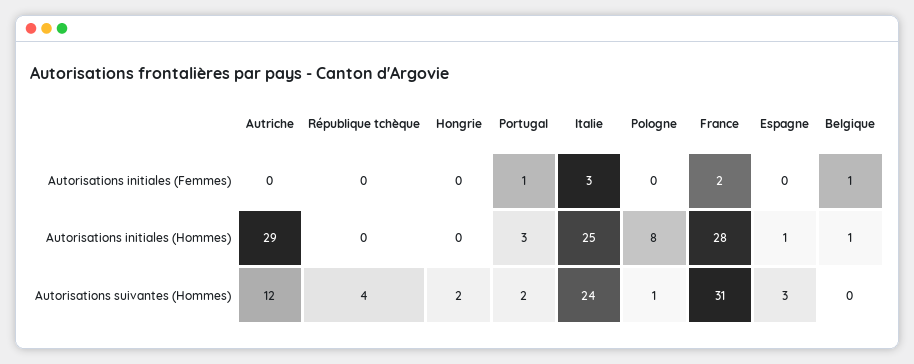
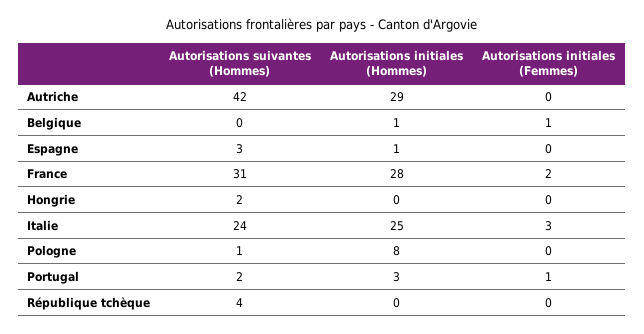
  {
    "Autriche": {
      "Autorisations initiales (Femmes)": 0,
      "Autorisations initiales (Hommes)": 29,
-     "Autorisations suivantes (Hommes)": 12
+     "Autorisations suivantes (Hommes)": 42
    },
    "République tchèque": {
      "Autorisations initiales (Femmes)": 0,
      "Autorisations initiales (Hommes)": 0,
      "Autorisations suivantes (Hommes)": 4
    },
    "Hongrie": {
      "Autorisations initiales (Femmes)": 0,
      "Autorisations initiales (Hommes)": 0,
      "Autorisations suivantes (Hommes)": 2
    },
    "Portugal": {
      "Autorisations initiales (Femmes)": 1,
      "Autorisations initiales (Hommes)": 3,
      "Autorisations suivantes (Hommes)": 2
    },
    "Italie": {
      "Autorisations initiales (Femmes)": 3,
      "Autorisations initiales (Hommes)": 25,
      "Autorisations suivantes (Hommes)": 24
    },
    "Pologne": {
      "Autorisations initiales (Femmes)": 0,
      "Autorisations initiales (Hommes)": 8,
      "Autorisations suivantes (Hommes)": 1
    },
    "France": {
      "Autorisations initiales (Femmes)": 2,
      "Autorisations initiales (Hommes)": 28,
      "Autorisations suivantes (Hommes)": 31
    },
    "Espagne": {
      "Autorisations initiales (Femmes)": 0,
      "Autorisations initiales (Hommes)": 1,
      "Autorisations suivantes (Hommes)": 3
    },
    "Belgique": {
      "Autorisations initiales (Femmes)": 1,
      "Autorisations initiales (Hommes)": 1,
      "Autorisations suivantes (Hommes)": 0
    }
  }

